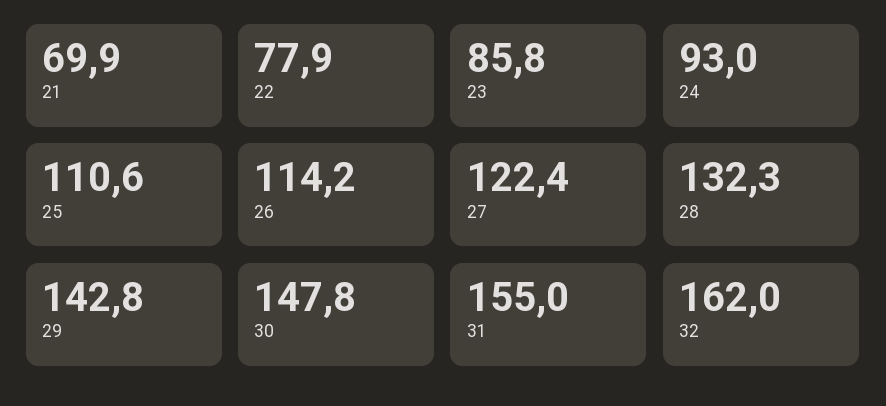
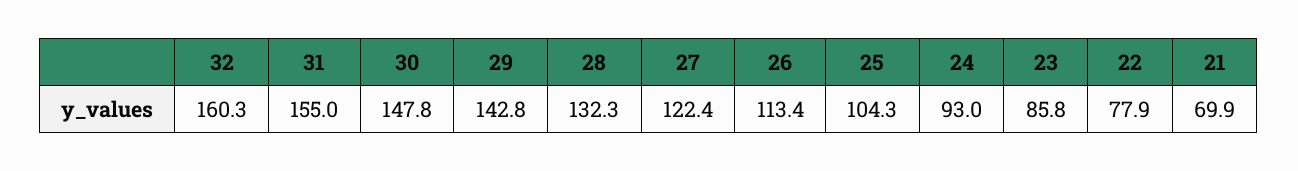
  {
    "21": 69.9,
    "22": 77.9,
    "23": 85.8,
    "24": 93,
-   "25": 110.6,
+   "25": 104.3,
-   "26": 114.2,
+   "26": 113.4,
    "27": 122.4,
    "28": 132.3,
    "29": 142.8,
    "30": 147.8,
    "31": 155,
-   "32": 162
+   "32": 160.3
  }

